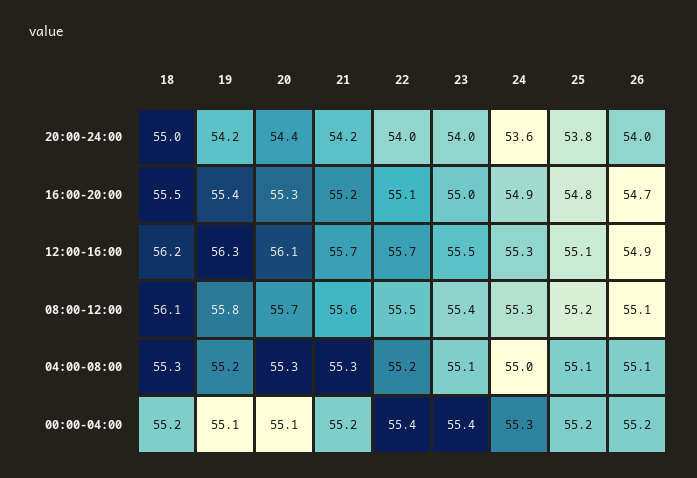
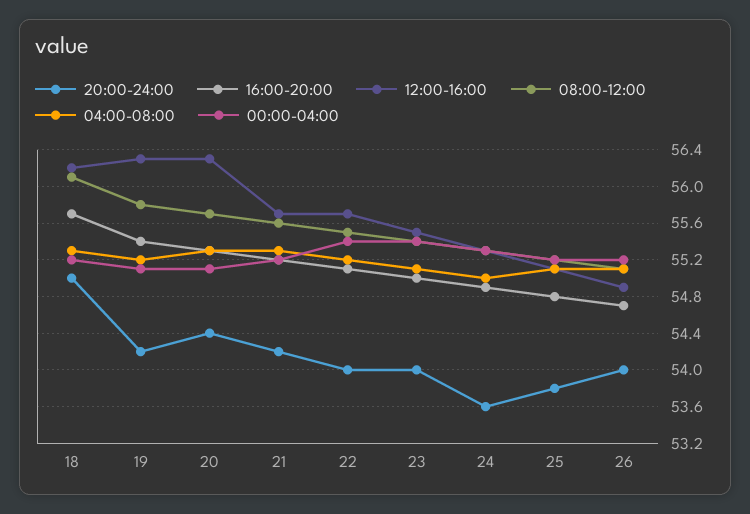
  {
    "20:00-24:00": {
      "18": 55,
      "19": 54.2,
      "20": 54.4,
      "21": 54.2,
      "22": 54,
      "23": 54,
      "24": 53.6,
      "25": 53.8,
      "26": 54
    },
    "16:00-20:00": {
-     "18": 55.5,
+     "18": 55.7,
      "19": 55.4,
      "20": 55.3,
      "21": 55.2,
      "22": 55.1,
      "23": 55,
      "24": 54.9,
      "25": 54.8,
      "26": 54.7
    },
    "12:00-16:00": {
      "18": 56.2,
      "19": 56.3,
-     "20": 56.1,
+     "20": 56.3,
      "21": 55.7,
      "22": 55.7,
      "23": 55.5,
      "24": 55.3,
      "25": 55.1,
      "26": 54.9
    },
    "08:00-12:00": {
      "18": 56.1,
      "19": 55.8,
      "20": 55.7,
      "21": 55.6,
      "22": 55.5,
      "23": 55.4,
      "24": 55.3,
      "25": 55.2,
      "26": 55.1
    },
    "04:00-08:00": {
      "18": 55.3,
      "19": 55.2,
      "20": 55.3,
      "21": 55.3,
      "22": 55.2,
      "23": 55.1,
      "24": 55,
      "25": 55.1,
      "26": 55.1
    },
    "00:00-04:00": {
      "18": 55.2,
      "19": 55.1,
      "20": 55.1,
      "21": 55.2,
      "22": 55.4,
      "23": 55.4,
      "24": 55.3,
      "25": 55.2,
      "26": 55.2
    }
  }

